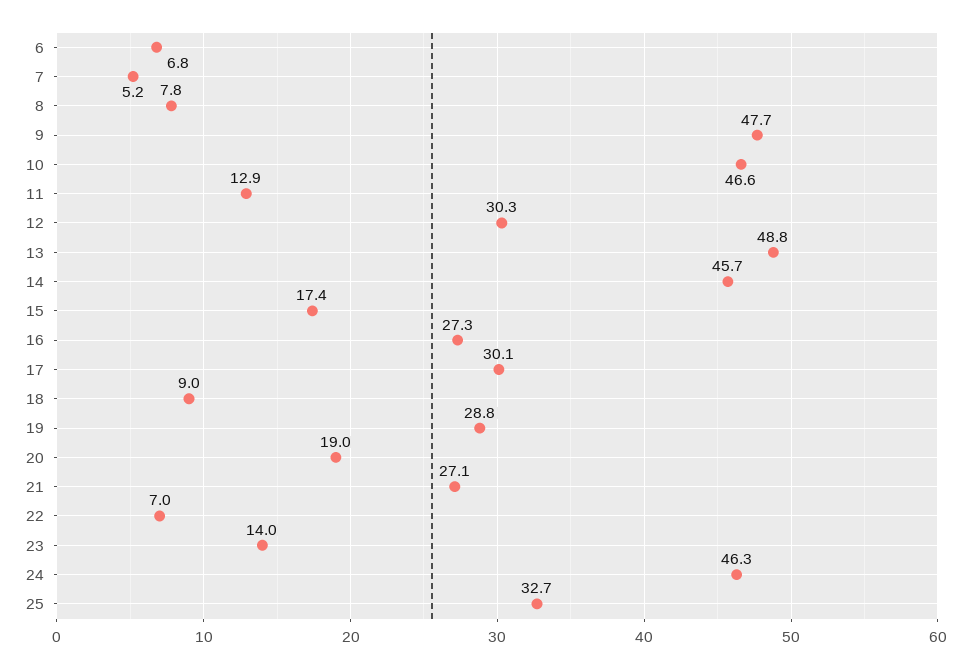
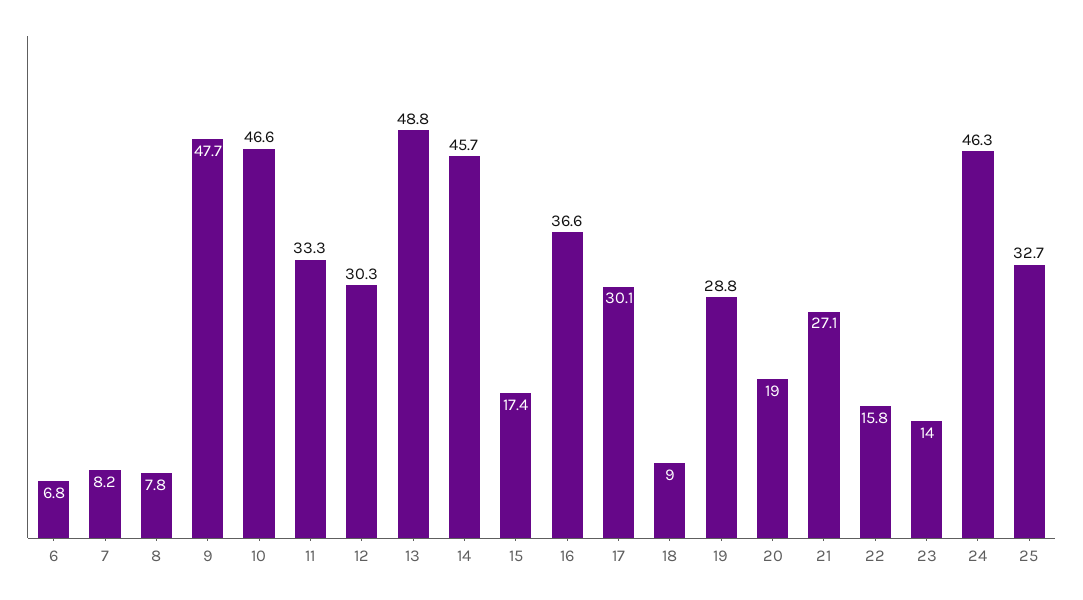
  {
    "6": 6.8,
-   "7": 5.2,
+   "7": 8.2,
    "8": 7.8,
    "9": 47.7,
    "10": 46.6,
-   "11": 12.9,
+   "11": 33.3,
    "12": 30.3,
    "13": 48.8,
    "14": 45.7,
    "15": 17.4,
-   "16": 27.3,
+   "16": 36.6,
    "17": 30.1,
    "18": 9,
    "19": 28.8,
    "20": 19,
    "21": 27.1,
-   "22": 7,
+   "22": 15.8,
    "23": 14,
    "24": 46.3,
    "25": 32.7
  }

